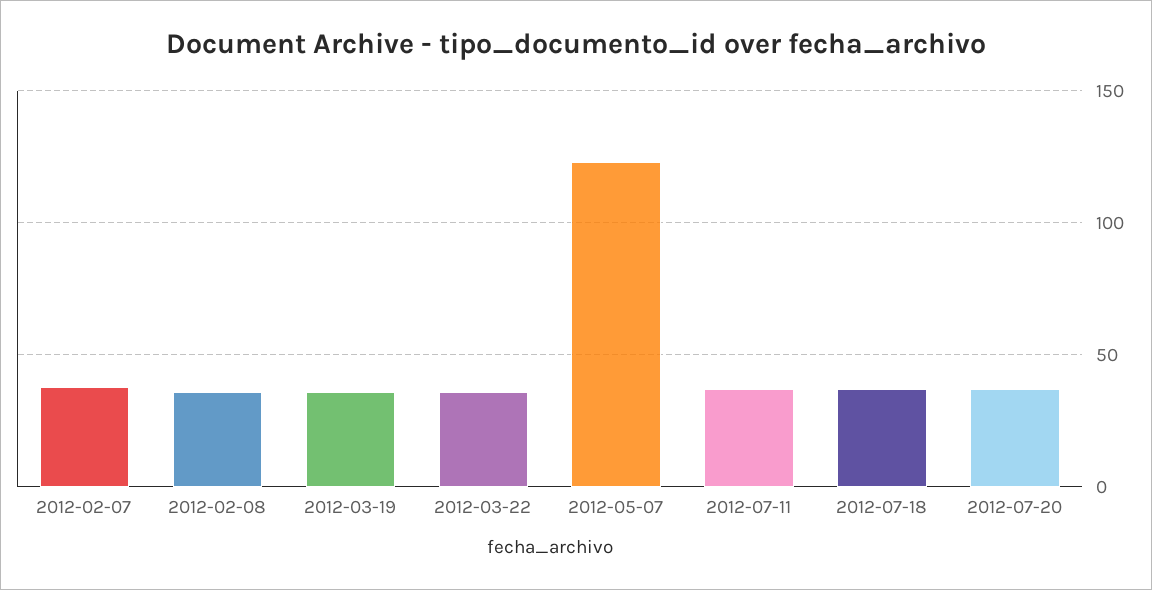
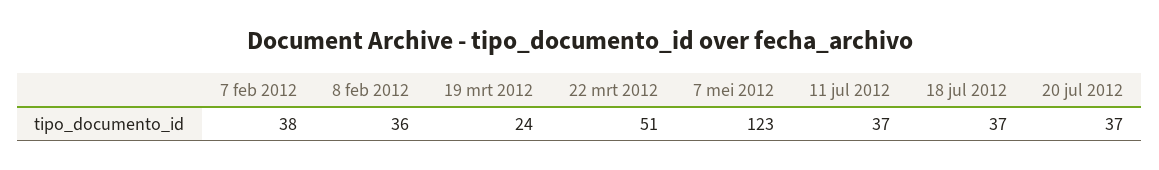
  {
    "2012-02-07": 38,
    "2012-02-08": 36,
-   "2012-03-19": 35,
+   "2012-03-19": 24,
-   "2012-03-22": 35,
+   "2012-03-22": 51,
    "2012-05-07": 123,
    "2012-07-11": 37,
    "2012-07-18": 37,
    "2012-07-20": 37
  }

